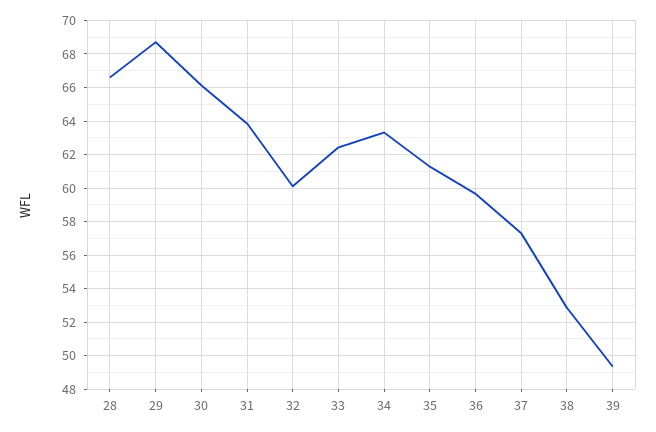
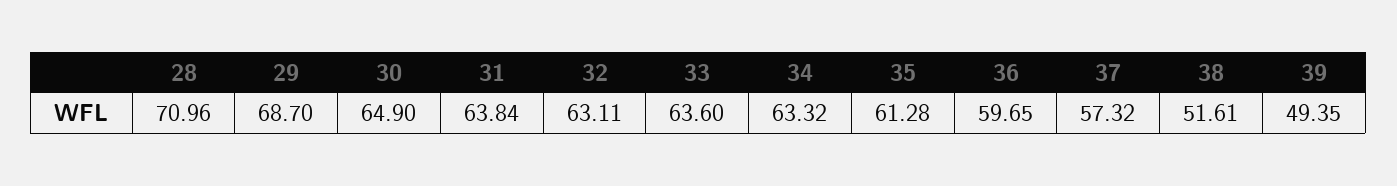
  {
-   "28": 66.5,
+   "28": 70.96,
    "29": 68.7,
-   "30": 66,
+   "30": 64.9,
    "31": 63.84,
-   "32": 60,
+   "32": 63.11,
-   "33": 62.5,
+   "33": 63.6,
    "34": 63.32,
    "35": 61.28,
    "36": 59.65,
    "37": 57.32,
-   "38": 53,
+   "38": 51.61,
    "39": 49.35
  }

